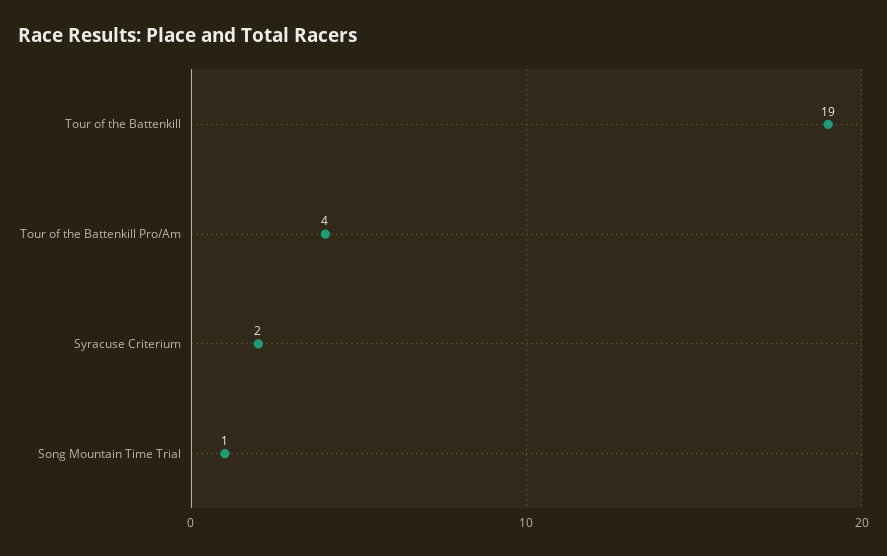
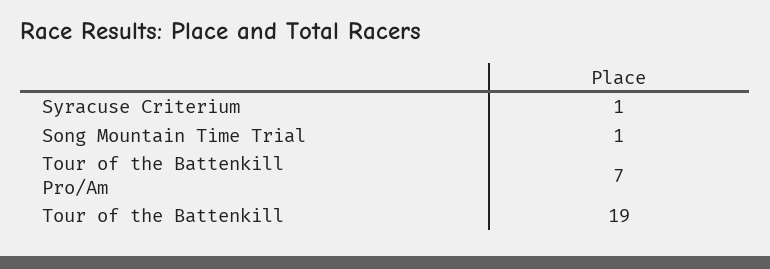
  {
    "Tour of the Battenkill": 19,
-   "Tour of the Battenkill Pro/Am": 4,
+   "Tour of the Battenkill Pro/Am": 7,
-   "Syracuse Criterium": 2,
+   "Syracuse Criterium": 1,
    "Song Mountain Time Trial": 1
  }

